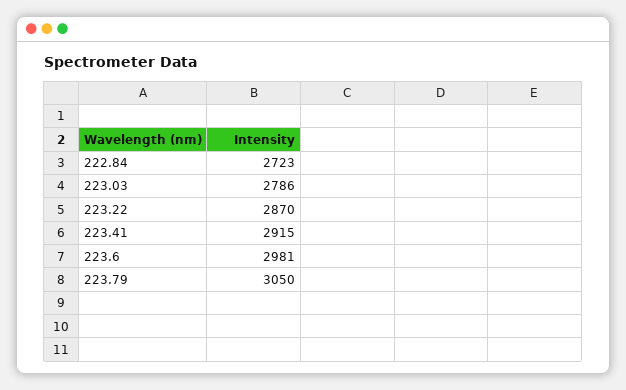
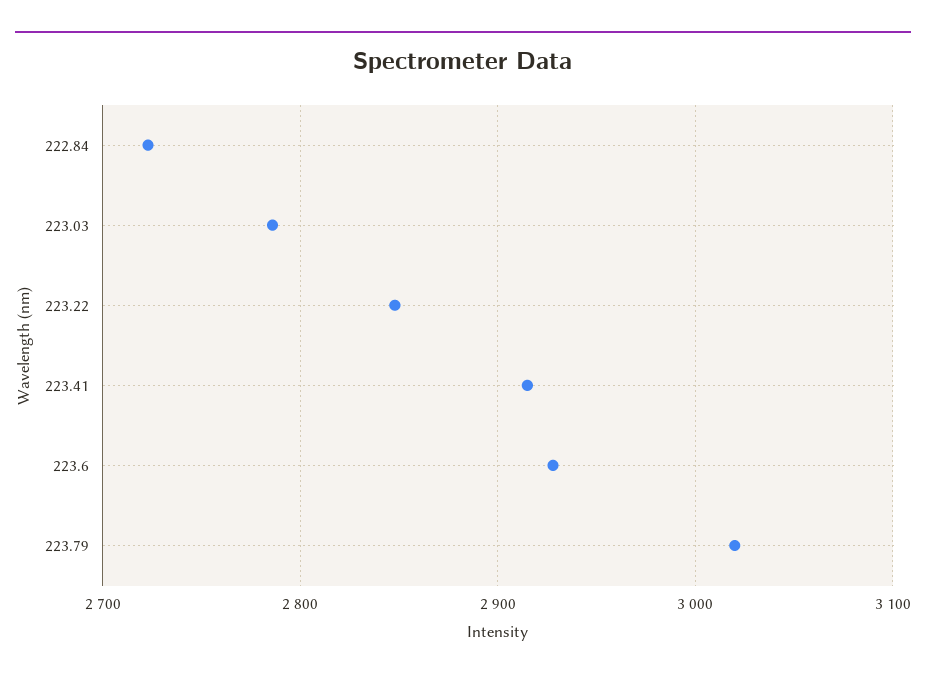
  {
    "222.84": 2723,
    "223.03": 2786,
-   "223.22": 2870,
+   "223.22": 2850,
    "223.41": 2915,
-   "223.6": 2981,
+   "223.6": 2930,
-   "223.79": 3050
+   "223.79": 3020
  }

